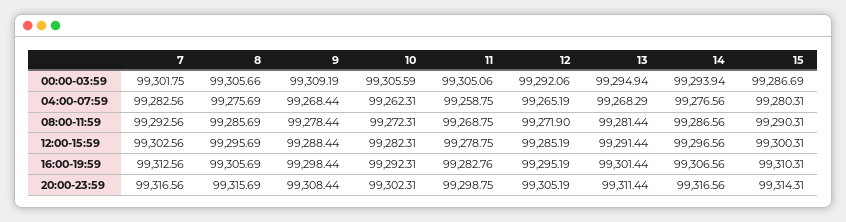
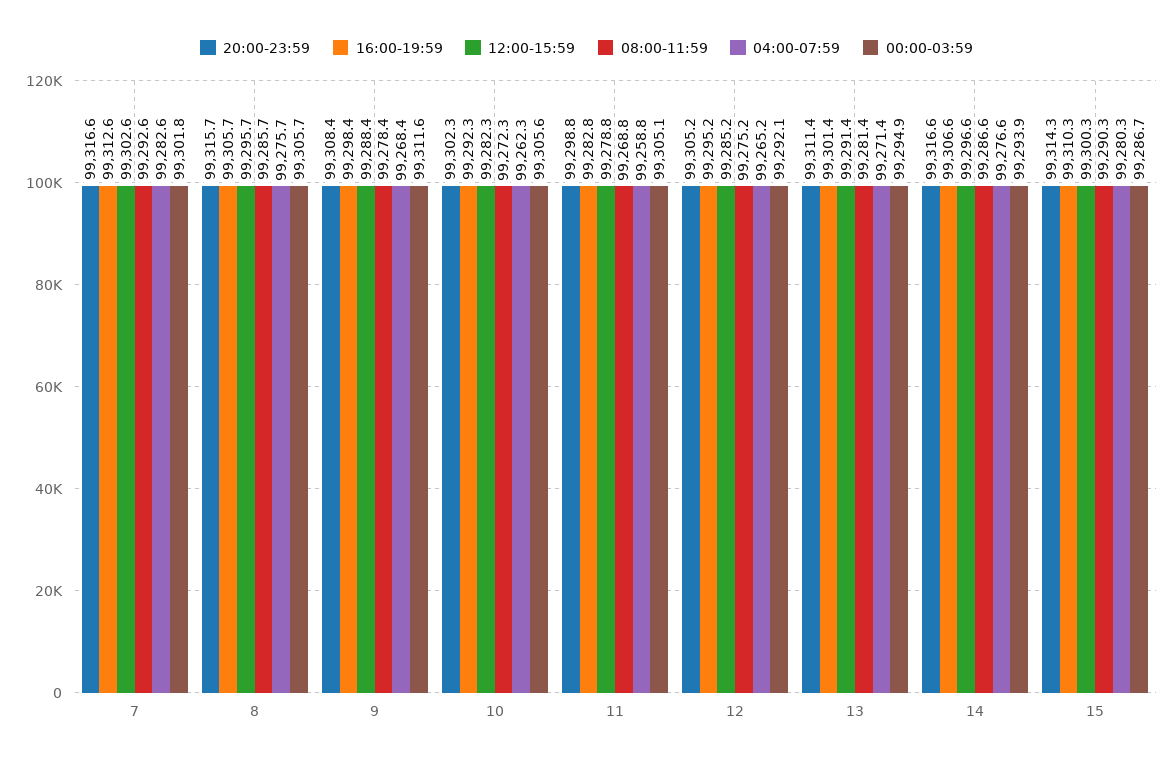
  {
    "00:00-03:59": {
      "7": 99301.75,
      "8": 99305.66,
-     "9": 99309.19,
+     "9": 99311.6,
      "10": 99305.59,
      "11": 99305.06,
      "12": 99292.06,
      "13": 99294.94,
      "14": 99293.94,
      "15": 99286.69
    },
    "04:00-07:59": {
      "7": 99282.56,
      "8": 99275.69,
      "9": 99268.44,
      "10": 99262.31,
      "11": 99258.75,
      "12": 99265.19,
-     "13": 99268.29,
+     "13": 99271.4,
      "14": 99276.56,
      "15": 99280.31
    },
    "08:00-11:59": {
      "7": 99292.56,
      "8": 99285.69,
      "9": 99278.44,
      "10": 99272.31,
      "11": 99268.75,
-     "12": 99271.9,
+     "12": 99275.2,
      "13": 99281.44,
      "14": 99286.56,
      "15": 99290.31
    },
    "12:00-15:59": {
      "7": 99302.56,
      "8": 99295.69,
      "9": 99288.44,
      "10": 99282.31,
      "11": 99278.75,
      "12": 99285.19,
      "13": 99291.44,
      "14": 99296.56,
      "15": 99300.31
    },
    "16:00-19:59": {
      "7": 99312.56,
      "8": 99305.69,
      "9": 99298.44,
      "10": 99292.31,
      "11": 99282.76,
      "12": 99295.19,
      "13": 99301.44,
      "14": 99306.56,
      "15": 99310.31
    },
    "20:00-23:59": {
      "7": 99316.56,
      "8": 99315.69,
      "9": 99308.44,
      "10": 99302.31,
      "11": 99298.75,
      "12": 99305.19,
      "13": 99311.44,
      "14": 99316.56,
      "15": 99314.31
    }
  }

